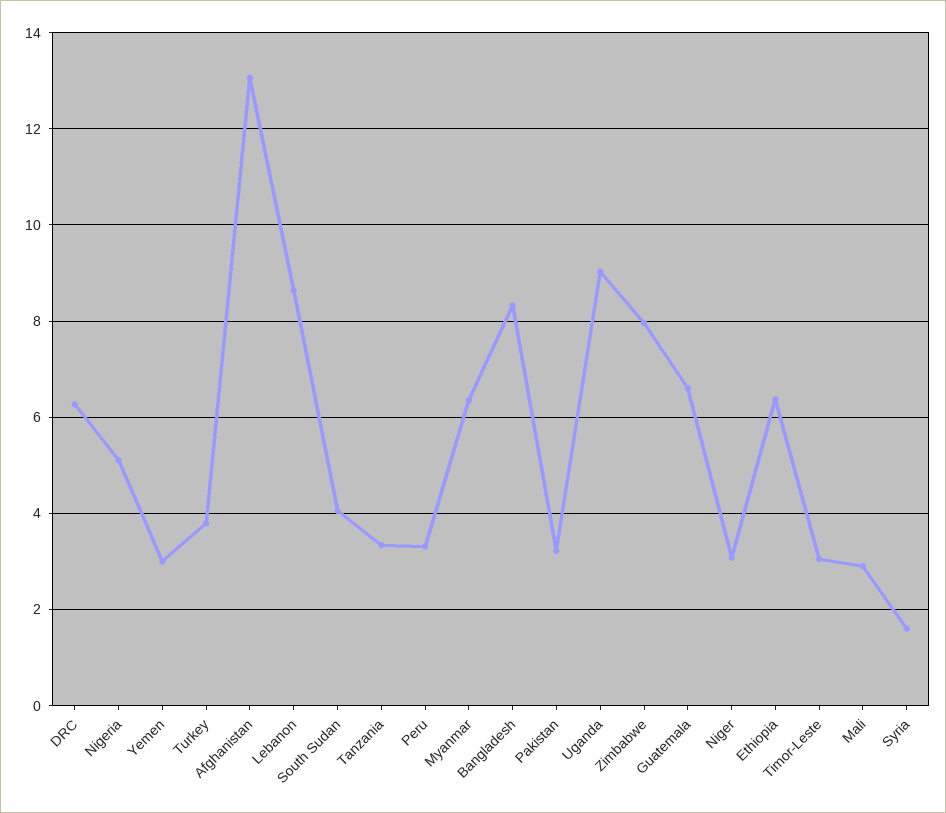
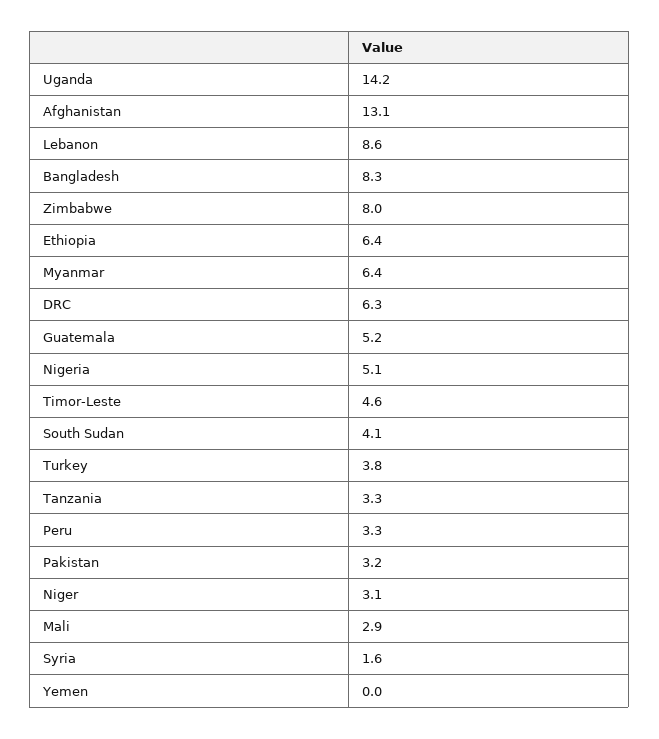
  {
    "DRC": 6.3,
    "Nigeria": 5.1,
-   "Yemen": 3,
+   "Yemen": 0,
    "Turkey": 3.8,
    "Afghanistan": 13.1,
    "Lebanon": 8.6,
    "South Sudan": 4.1,
    "Tanzania": 3.3,
    "Peru": 3.3,
    "Myanmar": 6.4,
    "Bangladesh": 8.3,
    "Pakistan": 3.2,
-   "Uganda": 9,
+   "Uganda": 14.2,
    "Zimbabwe": 8,
-   "Guatemala": 6.6,
+   "Guatemala": 5.2,
    "Niger": 3.1,
    "Ethiopia": 6.4,
-   "Timor-Leste": 3,
+   "Timor-Leste": 4.6,
    "Mali": 2.9,
    "Syria": 1.6
  }

